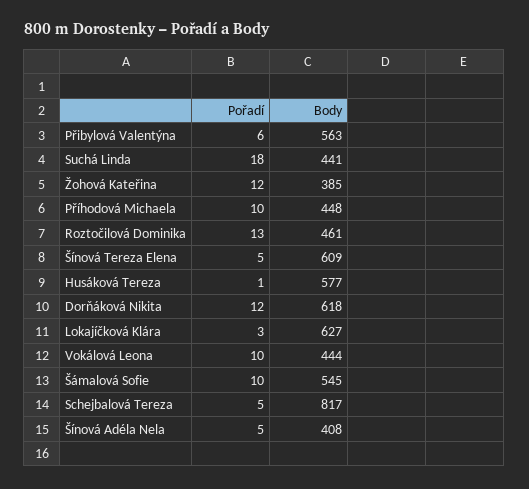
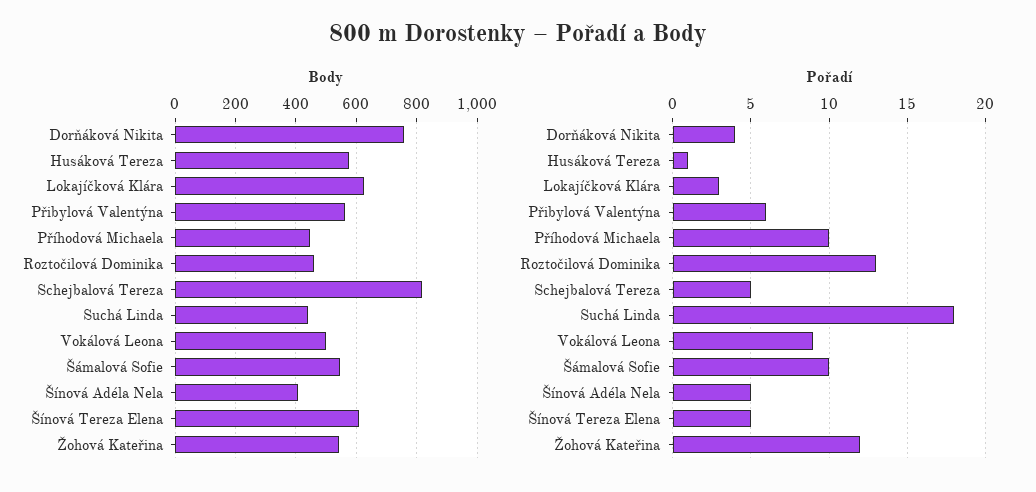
  {
    "Pořadí": {
      "Přibylová Valentýna": 6,
      "Suchá Linda": 18,
      "Žohová Kateřina": 12,
      "Příhodová Michaela": 10,
      "Roztočilová Dominika": 13,
      "Šínová Tereza Elena": 5,
      "Husáková Tereza": 1,
-     "Dorňáková Nikita": 12,
+     "Dorňáková Nikita": 4,
      "Lokajíčková Klára": 3,
-     "Vokálová Leona": 10,
+     "Vokálová Leona": 9,
      "Šámalová Sofie": 10,
      "Schejbalová Tereza": 5,
      "Šínová Adéla Nela": 5
    },
    "Body": {
      "Přibylová Valentýna": 563,
      "Suchá Linda": 441,
-     "Žohová Kateřina": 385,
+     "Žohová Kateřina": 540,
      "Příhodová Michaela": 448,
      "Roztočilová Dominika": 461,
      "Šínová Tereza Elena": 609,
      "Husáková Tereza": 577,
-     "Dorňáková Nikita": 618,
+     "Dorňáková Nikita": 760,
      "Lokajíčková Klára": 627,
-     "Vokálová Leona": 444,
+     "Vokálová Leona": 500,
      "Šámalová Sofie": 545,
      "Schejbalová Tereza": 817,
      "Šínová Adéla Nela": 408
    }
  }

